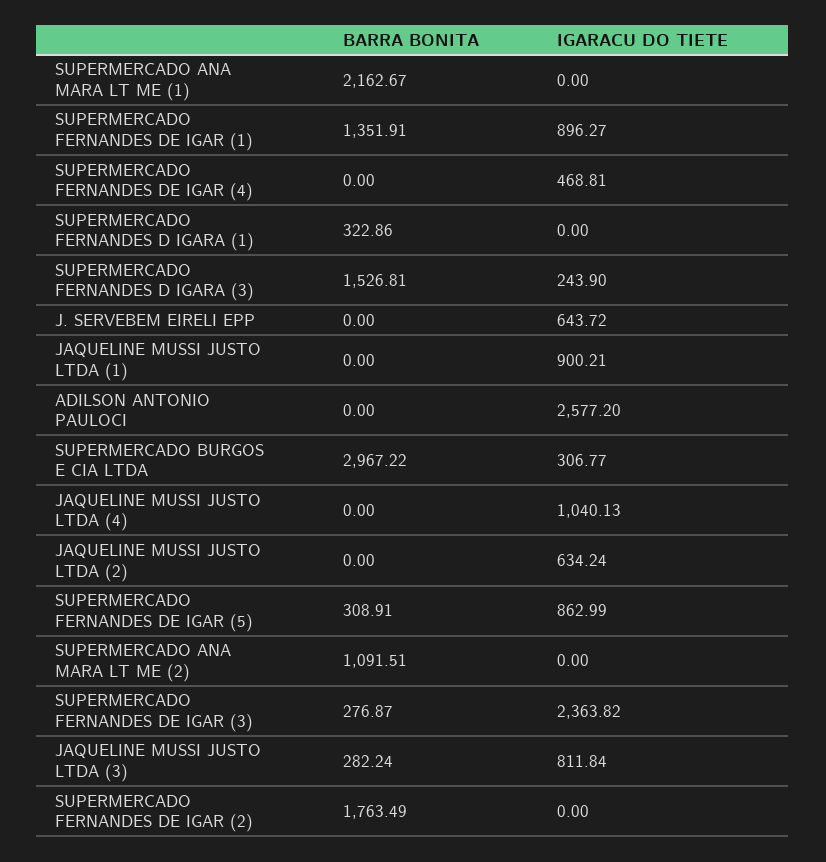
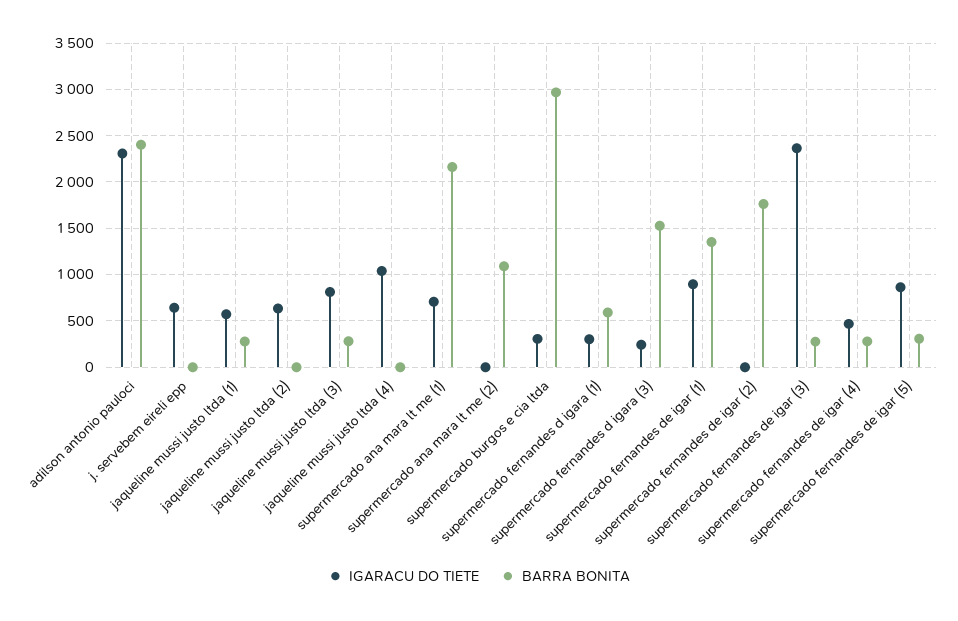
  {
    "BARRA BONITA": {
      "SUPERMERCADO ANA MARA LT ME (1)": 2162.67,
      "SUPERMERCADO FERNANDES DE IGAR (1)": 1351.91,
-     "SUPERMERCADO FERNANDES DE IGAR (4)": 0,
+     "SUPERMERCADO FERNANDES DE IGAR (4)": 300,
-     "SUPERMERCADO FERNANDES D IGARA (1)": 322.86,
+     "SUPERMERCADO FERNANDES D IGARA (1)": 600,
      "SUPERMERCADO FERNANDES D IGARA (3)": 1526.81,
      "J. SERVEBEM EIRELI EPP": 0,
-     "JAQUELINE MUSSI JUSTO LTDA (1)": 0,
+     "JAQUELINE MUSSI JUSTO LTDA (1)": 300,
-     "ADILSON ANTONIO PAULOCI": 0,
+     "ADILSON ANTONIO PAULOCI": 2400,
      "SUPERMERCADO BURGOS E CIA LTDA": 2967.22,
      "JAQUELINE MUSSI JUSTO LTDA (4)": 0,
      "JAQUELINE MUSSI JUSTO LTDA (2)": 0,
      "SUPERMERCADO FERNANDES DE IGAR (5)": 308.91,
      "SUPERMERCADO ANA MARA LT ME (2)": 1091.51,
      "SUPERMERCADO FERNANDES DE IGAR (3)": 276.87,
      "JAQUELINE MUSSI JUSTO LTDA (3)": 282.24,
      "SUPERMERCADO FERNANDES DE IGAR (2)": 1763.49
    },
    "IGARACU DO TIETE": {
-     "SUPERMERCADO ANA MARA LT ME (1)": 0,
+     "SUPERMERCADO ANA MARA LT ME (1)": 700,
      "SUPERMERCADO FERNANDES DE IGAR (1)": 896.27,
      "SUPERMERCADO FERNANDES DE IGAR (4)": 468.81,
-     "SUPERMERCADO FERNANDES D IGARA (1)": 0,
+     "SUPERMERCADO FERNANDES D IGARA (1)": 300,
      "SUPERMERCADO FERNANDES D IGARA (3)": 243.9,
      "J. SERVEBEM EIRELI EPP": 643.72,
-     "JAQUELINE MUSSI JUSTO LTDA (1)": 900.21,
+     "JAQUELINE MUSSI JUSTO LTDA (1)": 600,
-     "ADILSON ANTONIO PAULOCI": 2577.2,
+     "ADILSON ANTONIO PAULOCI": 2300,
      "SUPERMERCADO BURGOS E CIA LTDA": 306.77,
      "JAQUELINE MUSSI JUSTO LTDA (4)": 1040.13,
      "JAQUELINE MUSSI JUSTO LTDA (2)": 634.24,
      "SUPERMERCADO FERNANDES DE IGAR (5)": 862.99,
      "SUPERMERCADO ANA MARA LT ME (2)": 0,
      "SUPERMERCADO FERNANDES DE IGAR (3)": 2363.82,
      "JAQUELINE MUSSI JUSTO LTDA (3)": 811.84,
      "SUPERMERCADO FERNANDES DE IGAR (2)": 0
    }
  }

